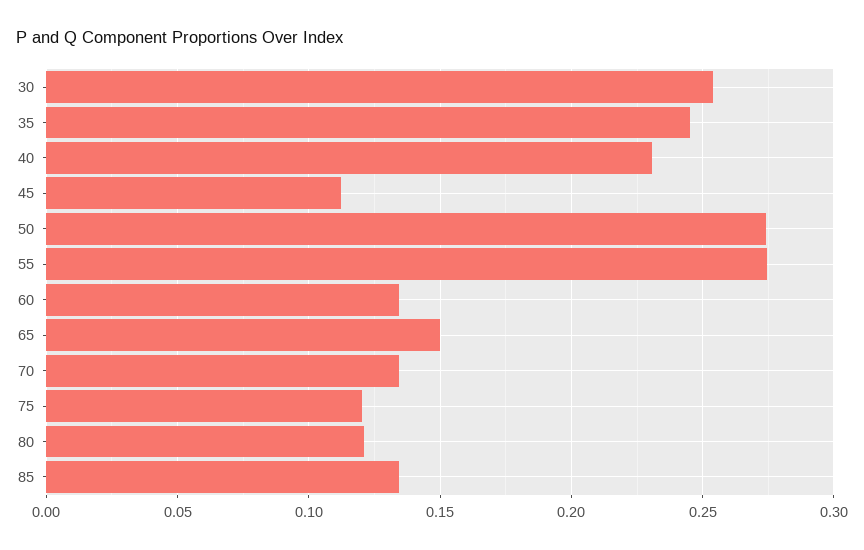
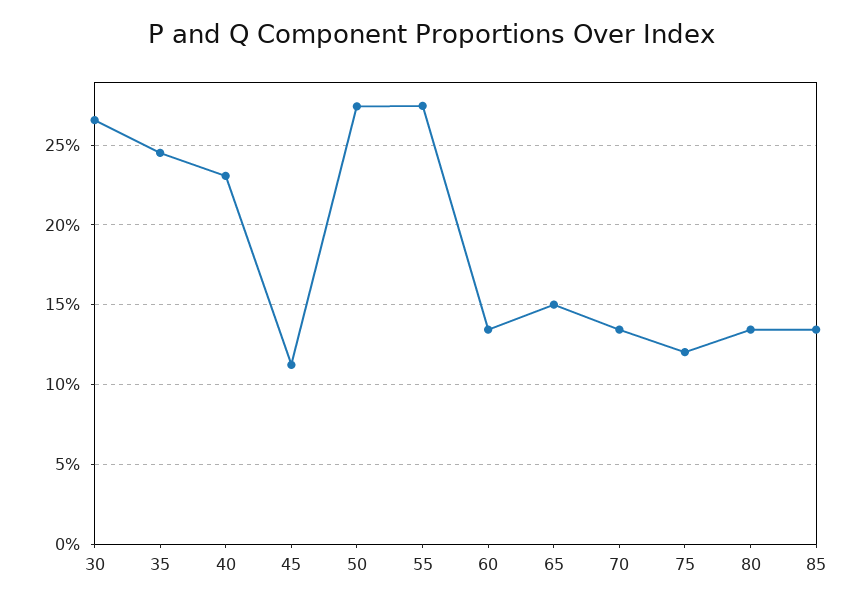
  {
-   "30": 0.255,
+   "30": 0.265,
    "35": 0.245,
    "40": 0.23,
    "45": 0.11,
    "50": 0.275,
    "55": 0.275,
    "60": 0.135,
    "65": 0.15,
    "70": 0.135,
    "75": 0.12,
-   "80": 0.12,
+   "80": 0.135,
    "85": 0.135
  }

